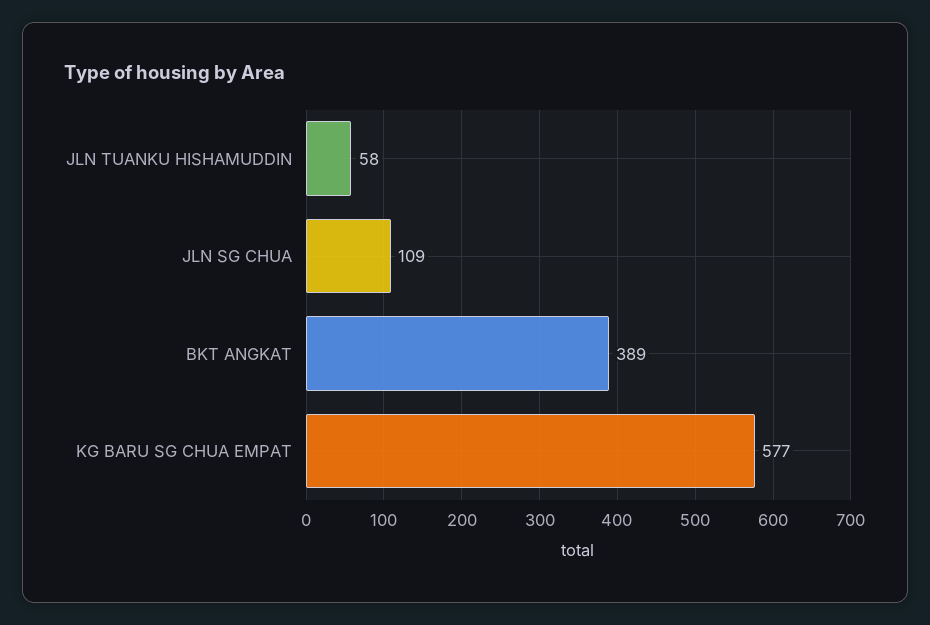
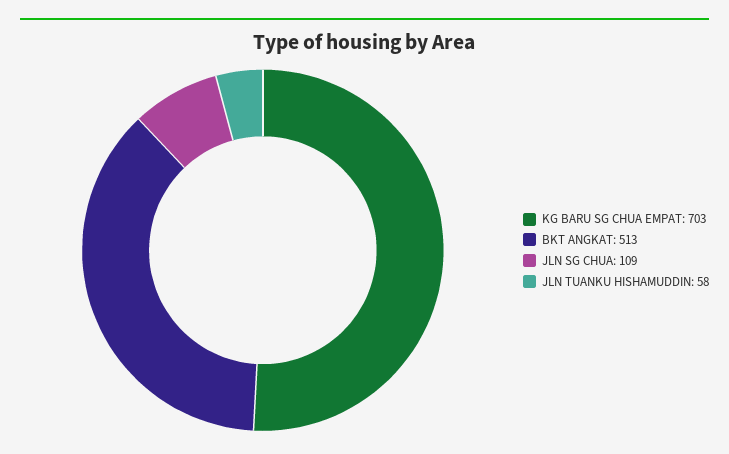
  {
    "JLN TUANKU HISHAMUDDIN": 58,
    "JLN SG CHUA": 109,
-   "BKT ANGKAT": 389,
+   "BKT ANGKAT": 513,
-   "KG BARU SG CHUA EMPAT": 577
+   "KG BARU SG CHUA EMPAT": 703
  }

